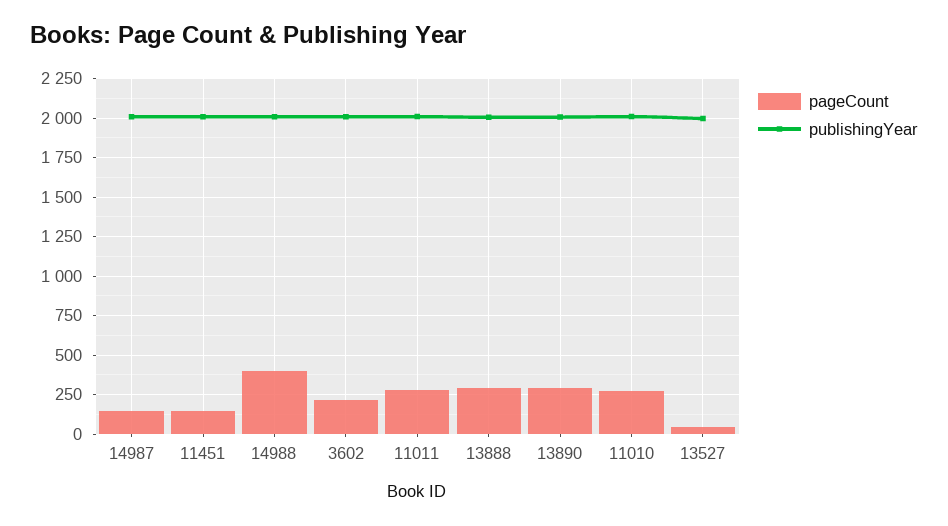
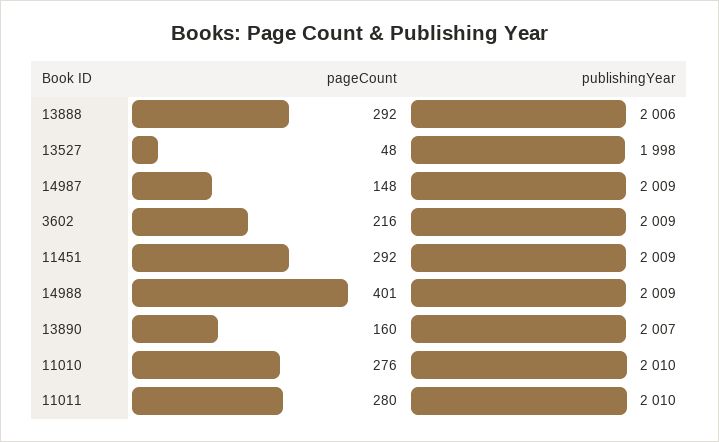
  {
    "pageCount": {
      "14987": 148,
-     "11451": 150,
+     "11451": 292,
      "14988": 401,
      "3602": 216,
      "11011": 280,
      "13888": 292,
-     "13890": 300,
+     "13890": 160,
      "11010": 276,
      "13527": 48
    },
    "publishingYear": {
      "14987": 2009,
      "11451": 2009,
      "14988": 2009,
      "3602": 2009,
      "11011": 2010,
      "13888": 2006,
      "13890": 2007,
      "11010": 2010,
      "13527": 1998
    }
  }

